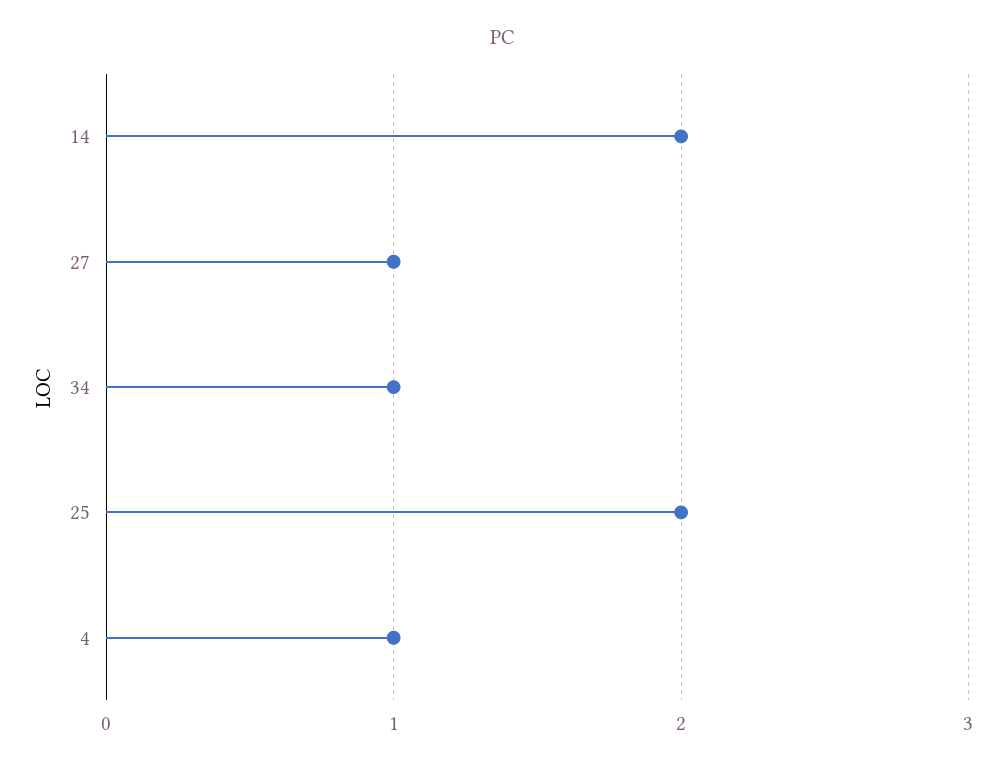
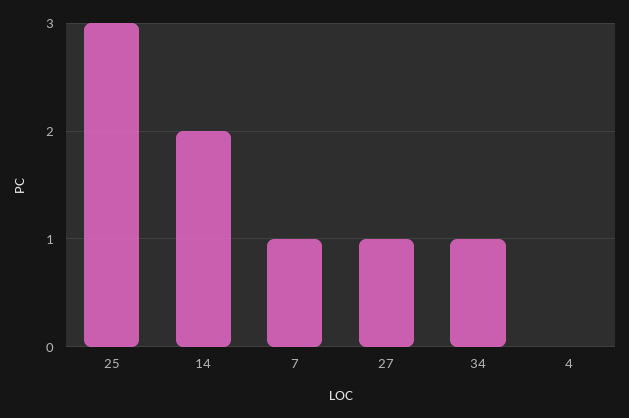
  {
    "14": 2,
    "27": 1,
    "34": 1,
-   "25": 2,
+   "25": 3,
-   "4": 1
+   "4": 0,
+   "7": 1
  }

